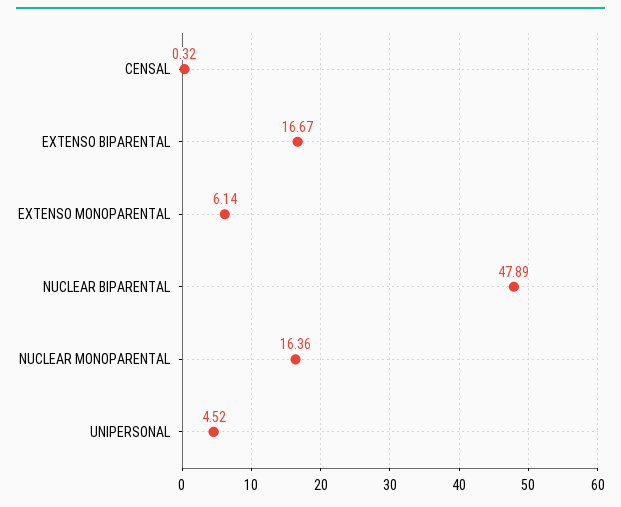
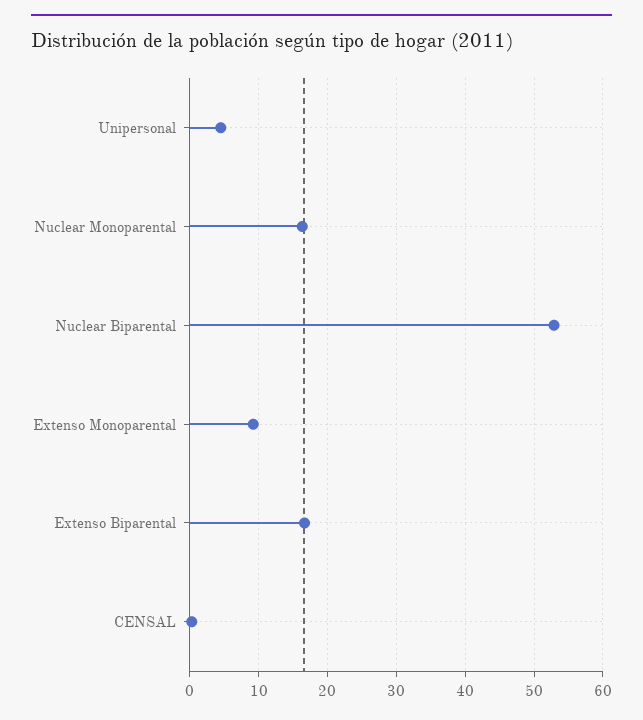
  {
    "CENSAL": 0.32,
    "EXTENSO BIPARENTAL": 16.67,
-   "EXTENSO MONOPARENTAL": 6.14,
+   "EXTENSO MONOPARENTAL": 9,
-   "NUCLEAR BIPARENTAL": 47.89,
+   "NUCLEAR BIPARENTAL": 53,
    "NUCLEAR MONOPARENTAL": 16.36,
    "UNIPERSONAL": 4.52
  }

